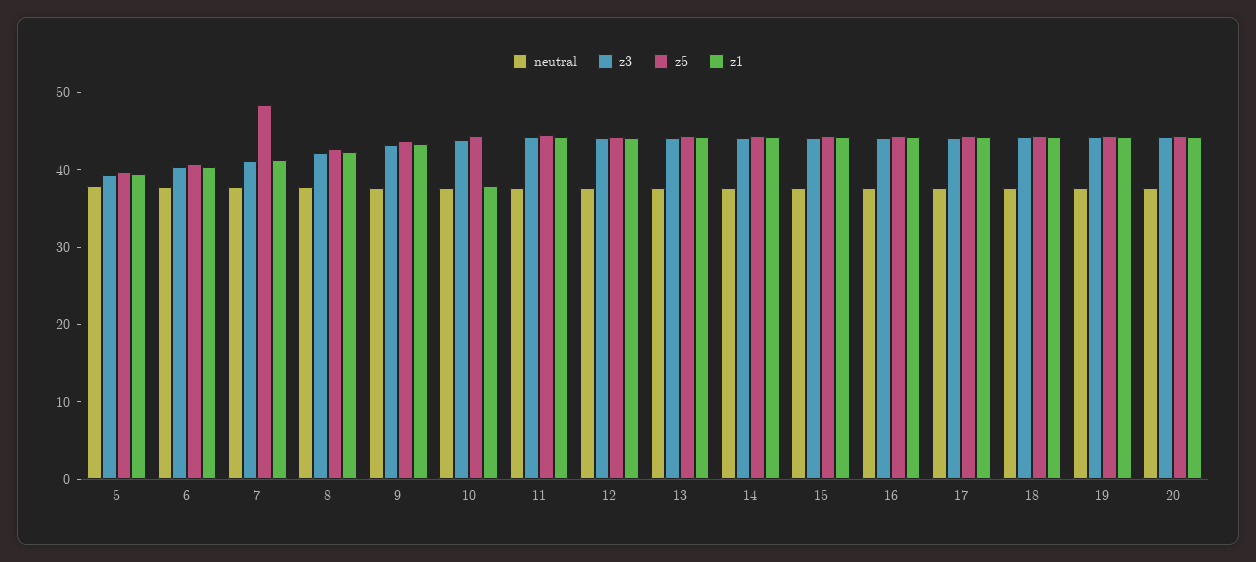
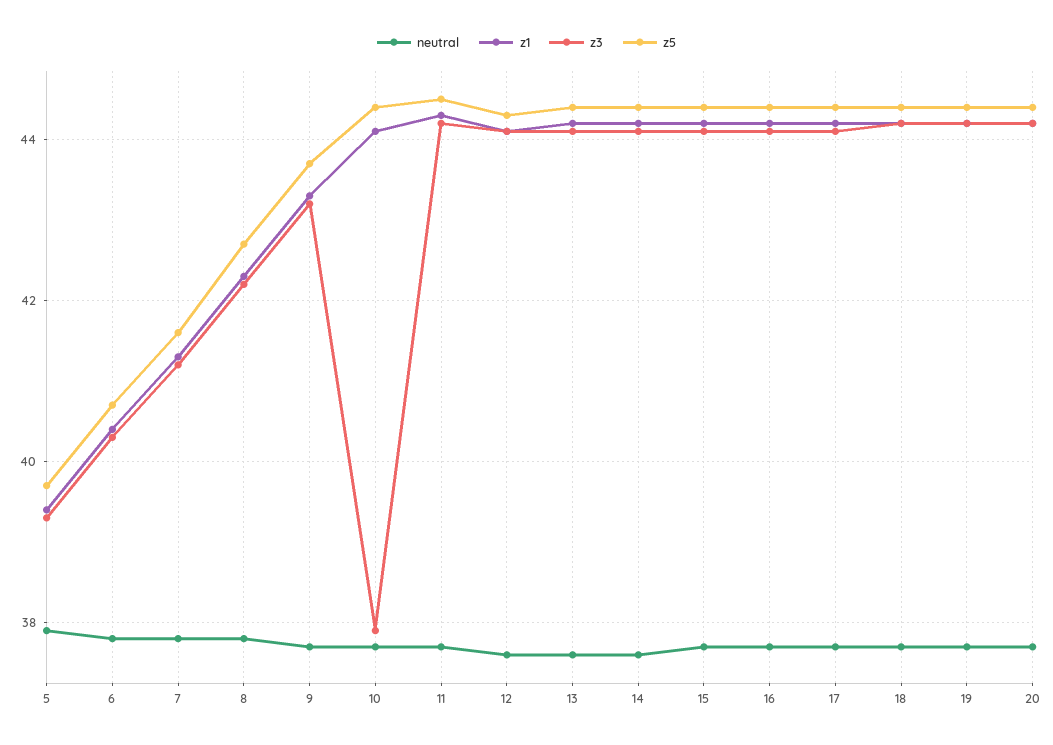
  {
    "neutral": {
      "5": 38,
      "6": 38,
      "7": 38,
      "8": 38,
      "9": 37.5,
      "10": 37.5,
      "11": 37.5,
      "12": 37.5,
      "13": 37.5,
      "14": 37.5,
      "15": 37.5,
      "16": 37.5,
      "17": 37.5,
      "18": 37.5,
      "19": 37.5,
      "20": 37.5
    },
    "z3": {
      "5": 39.5,
      "6": 40.5,
      "7": 41,
      "8": 42,
      "9": 43,
-     "10": 44,
+     "10": 38,
      "11": 44,
      "12": 44,
      "13": 44,
      "14": 44,
      "15": 44,
      "16": 44,
      "17": 44,
      "18": 44,
      "19": 44,
      "20": 44
    },
    "z5": {
      "5": 39.5,
      "6": 40.5,
-     "7": 48,
+     "7": 41.5,
      "8": 42.5,
      "9": 43.5,
      "10": 44.5,
      "11": 44.5,
      "12": 44.5,
      "13": 44.5,
      "14": 44.5,
      "15": 44.5,
      "16": 44.5,
      "17": 44.5,
      "18": 44.5,
      "19": 44.5,
      "20": 44.5
    },
    "z1": {
      "5": 39.5,
      "6": 40.5,
      "7": 41.5,
      "8": 42.5,
      "9": 43.5,
-     "10": 38,
+     "10": 44,
      "11": 44.5,
      "12": 44,
      "13": 44,
      "14": 44,
      "15": 44,
      "16": 44,
      "17": 44,
      "18": 44,
      "19": 44,
      "20": 44
    }
  }

